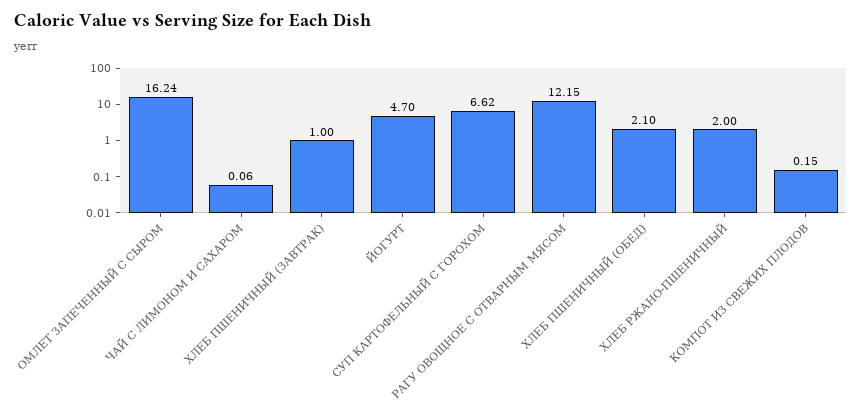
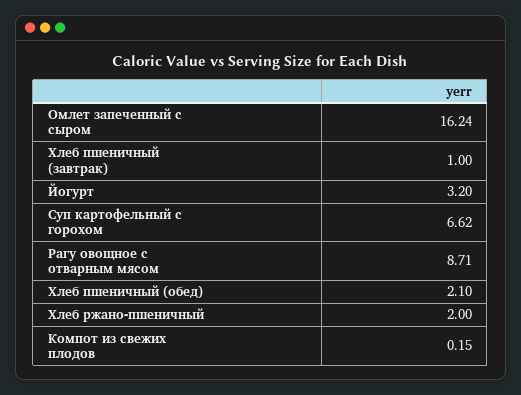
  {
    "ОМЛЕТ ЗАПЕЧЕННЫЙ С СЫРОМ": 16.24,
-   "ЧАЙ С ЛИМОНОМ И САХАРОМ": 0.06,
    "ХЛЕБ ПШЕНИЧНЫЙ (ЗАВТРАК)": 1,
-   "ЙОГУРТ": 4.7,
+   "ЙОГУРТ": 3.2,
    "СУП КАРТОФЕЛЬНЫЙ С ГОРОХОМ": 6.62,
-   "РАГУ ОВОЩНОЕ С ОТВАРНЫМ МЯСОМ": 12.15,
+   "РАГУ ОВОЩНОЕ С ОТВАРНЫМ МЯСОМ": 8.71,
    "ХЛЕБ ПШЕНИЧНЫЙ (ОБЕД)": 2.1,
    "ХЛЕБ РЖАНО-ПШЕНИЧНЫЙ": 2,
    "КОМПОТ ИЗ СВЕЖИХ ПЛОДОВ": 0.15
  }

